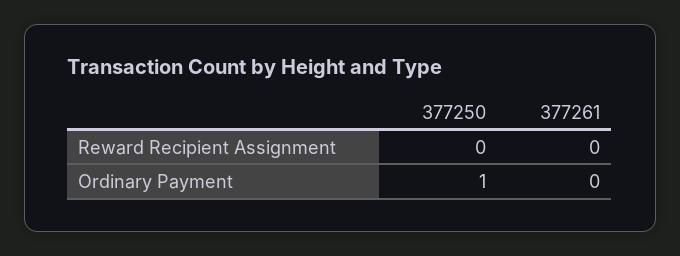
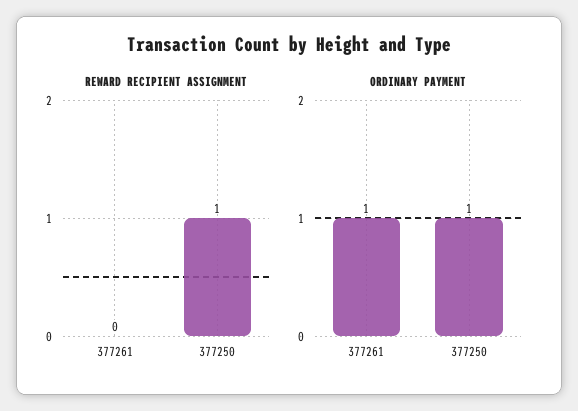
  {
    "Reward Recipient Assignment": {
-     "377250": 0,
+     "377250": 1,
      "377261": 0
    },
    "Ordinary Payment": {
      "377250": 1,
-     "377261": 0
+     "377261": 1
    }
  }

